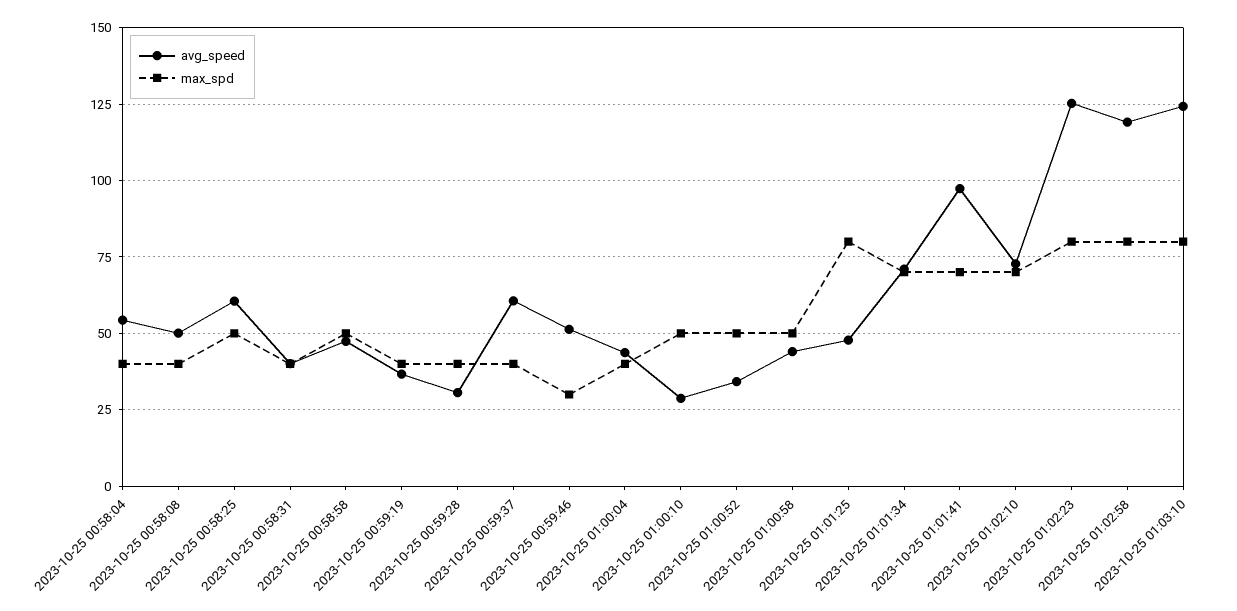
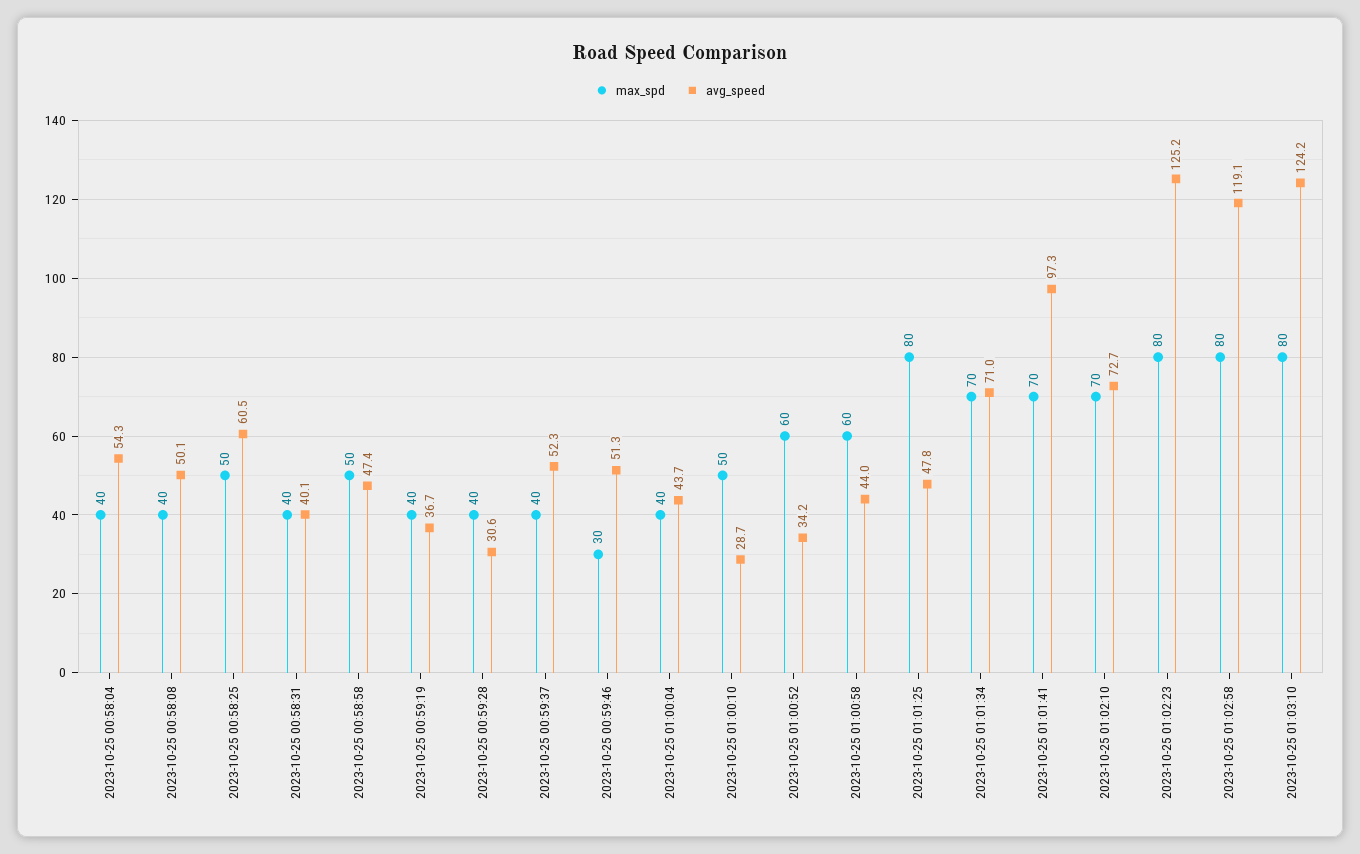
  {
    "avg_speed": {
      "2023-10-25 00:58:04": 54.3,
      "2023-10-25 00:58:08": 50.1,
      "2023-10-25 00:58:25": 60.5,
      "2023-10-25 00:58:31": 40.1,
      "2023-10-25 00:58:58": 47.4,
      "2023-10-25 00:59:19": 36.7,
      "2023-10-25 00:59:28": 30.6,
-     "2023-10-25 00:59:37": 60,
+     "2023-10-25 00:59:37": 52.3,
      "2023-10-25 00:59:46": 51.3,
      "2023-10-25 01:00:04": 43.7,
      "2023-10-25 01:00:10": 28.7,
      "2023-10-25 01:00:52": 34.2,
      "2023-10-25 01:00:58": 44,
      "2023-10-25 01:01:25": 47.8,
      "2023-10-25 01:01:34": 71,
      "2023-10-25 01:01:41": 97.3,
      "2023-10-25 01:02:10": 72.7,
      "2023-10-25 01:02:23": 125.2,
      "2023-10-25 01:02:58": 119.1,
      "2023-10-25 01:03:10": 124.2
    },
    "max_spd": {
      "2023-10-25 00:58:04": 40,
      "2023-10-25 00:58:08": 40,
      "2023-10-25 00:58:25": 50,
      "2023-10-25 00:58:31": 40,
      "2023-10-25 00:58:58": 50,
      "2023-10-25 00:59:19": 40,
      "2023-10-25 00:59:28": 40,
      "2023-10-25 00:59:37": 40,
      "2023-10-25 00:59:46": 30,
      "2023-10-25 01:00:04": 40,
      "2023-10-25 01:00:10": 50,
-     "2023-10-25 01:00:52": 50,
+     "2023-10-25 01:00:52": 60,
-     "2023-10-25 01:00:58": 50,
+     "2023-10-25 01:00:58": 60,
      "2023-10-25 01:01:25": 80,
      "2023-10-25 01:01:34": 70,
      "2023-10-25 01:01:41": 70,
      "2023-10-25 01:02:10": 70,
      "2023-10-25 01:02:23": 80,
      "2023-10-25 01:02:58": 80,
      "2023-10-25 01:03:10": 80
    }
  }

